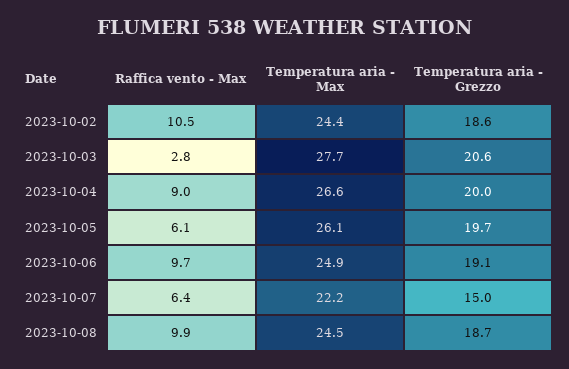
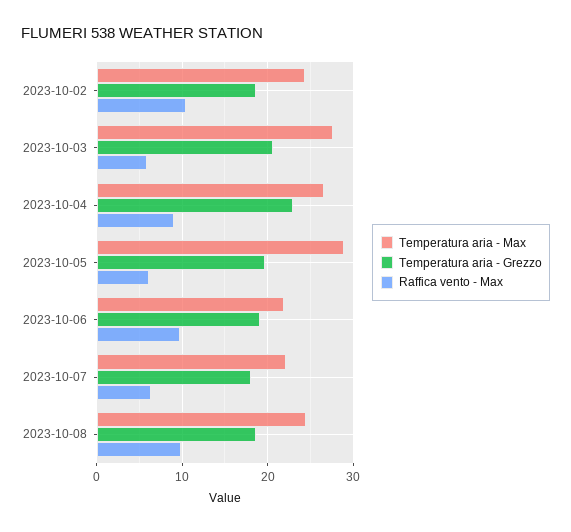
  {
    "Raffica vento - Max": {
      "2023-10-02": 10.5,
-     "2023-10-03": 2.8,
+     "2023-10-03": 6,
      "2023-10-04": 9,
      "2023-10-05": 6.1,
      "2023-10-06": 9.7,
      "2023-10-07": 6.4,
      "2023-10-08": 9.9
    },
    "Temperatura aria - Max": {
      "2023-10-02": 24.4,
      "2023-10-03": 27.7,
      "2023-10-04": 26.6,
-     "2023-10-05": 26.1,
+     "2023-10-05": 29,
-     "2023-10-06": 24.9,
+     "2023-10-06": 22,
      "2023-10-07": 22.2,
      "2023-10-08": 24.5
    },
    "Temperatura aria - Grezzo": {
      "2023-10-02": 18.6,
      "2023-10-03": 20.6,
-     "2023-10-04": 20,
+     "2023-10-04": 23,
      "2023-10-05": 19.7,
      "2023-10-06": 19.1,
-     "2023-10-07": 15,
+     "2023-10-07": 18,
      "2023-10-08": 18.7
    }
  }

